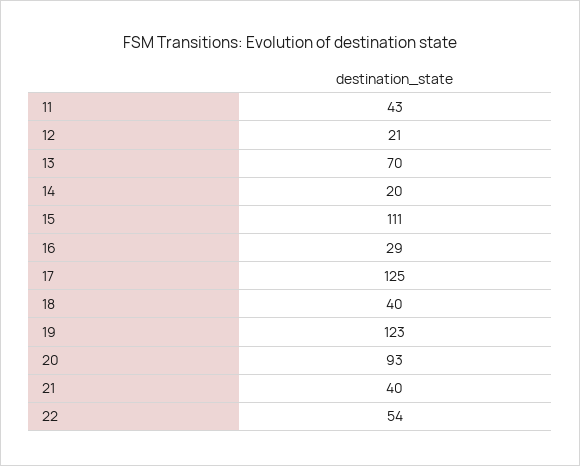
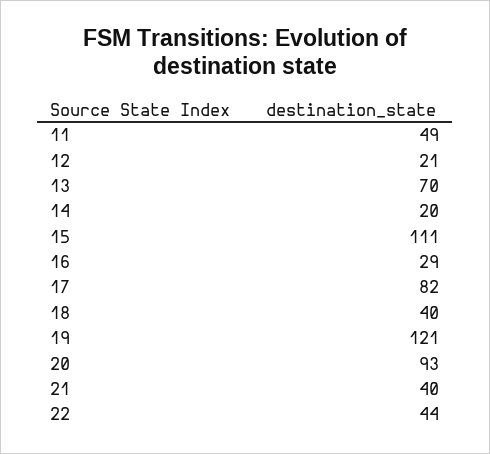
  {
-   "11": 43,
+   "11": 49,
    "12": 21,
    "13": 70,
    "14": 20,
    "15": 111,
    "16": 29,
-   "17": 125,
+   "17": 82,
    "18": 40,
-   "19": 123,
+   "19": 121,
    "20": 93,
    "21": 40,
-   "22": 54
+   "22": 44
  }

